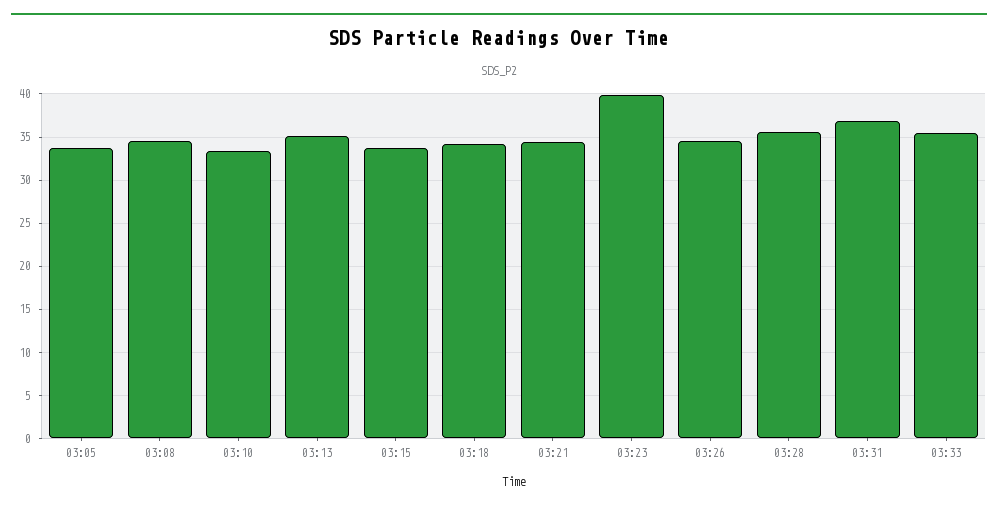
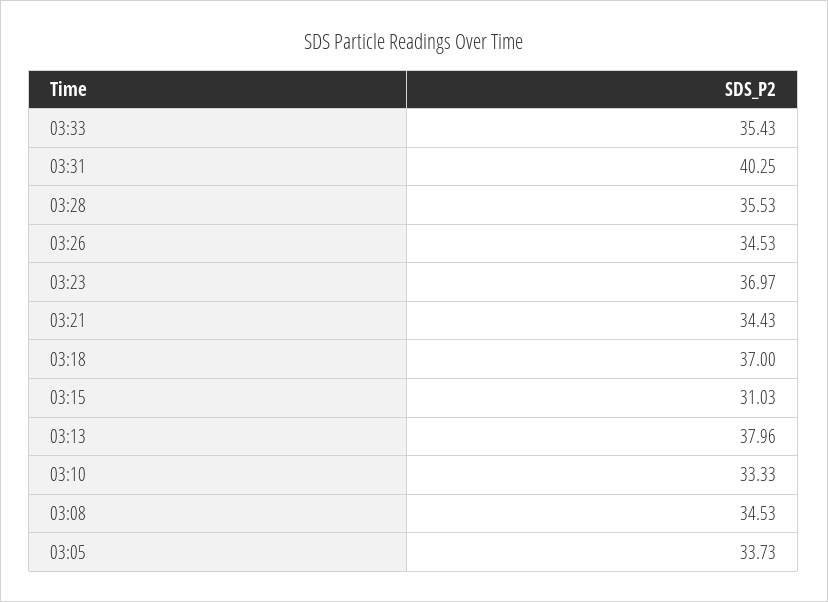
  {
    "03:05": 33.73,
    "03:08": 34.53,
    "03:10": 33.33,
-   "03:13": 35,
+   "03:13": 37.96,
-   "03:15": 34,
+   "03:15": 31.03,
-   "03:18": 34,
+   "03:18": 37,
    "03:21": 34.43,
-   "03:23": 40,
+   "03:23": 36.97,
    "03:26": 34.53,
    "03:28": 35.53,
-   "03:31": 37,
+   "03:31": 40.25,
    "03:33": 35.43
  }

